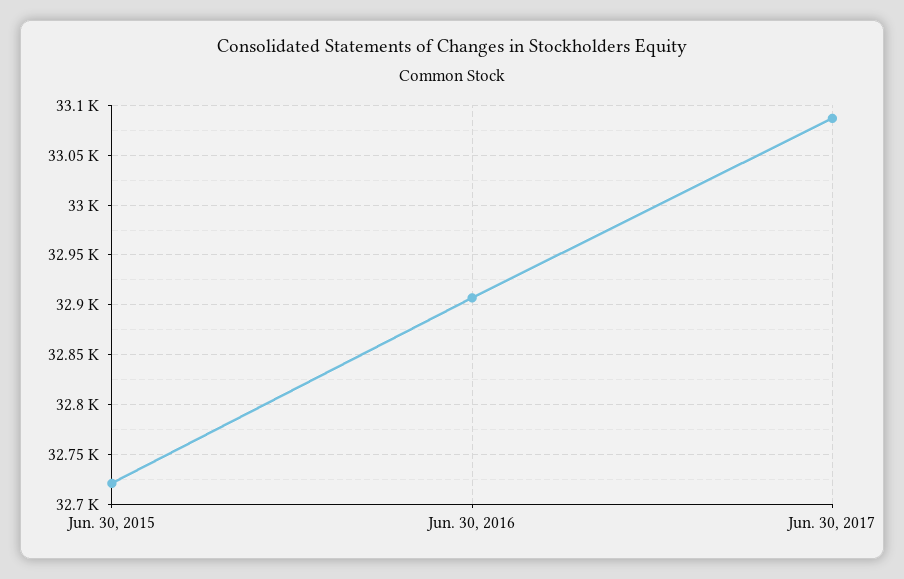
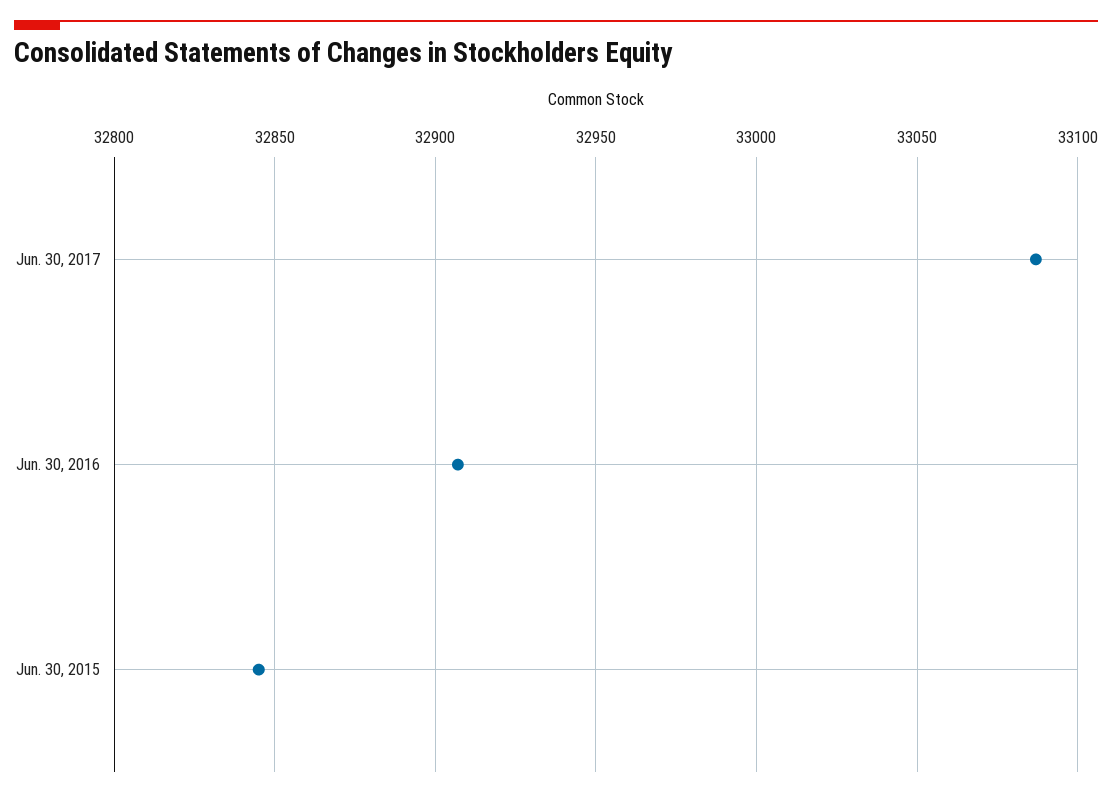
  {
-   "Jun. 30, 2015": 32720,
+   "Jun. 30, 2015": 32845,
    "Jun. 30, 2016": 32905,
    "Jun. 30, 2017": 33085
  }

